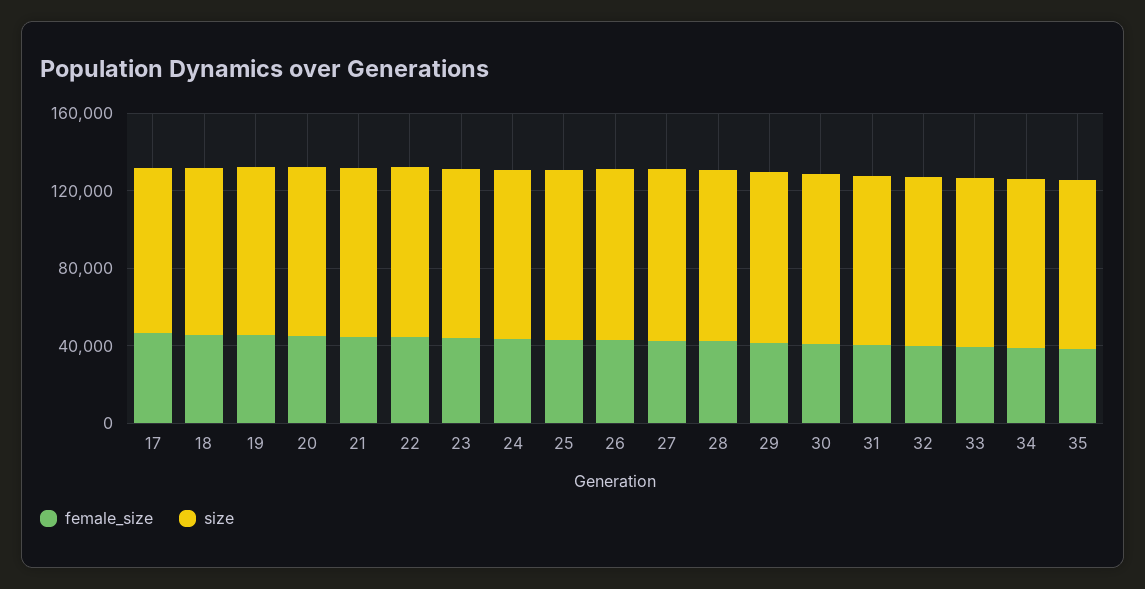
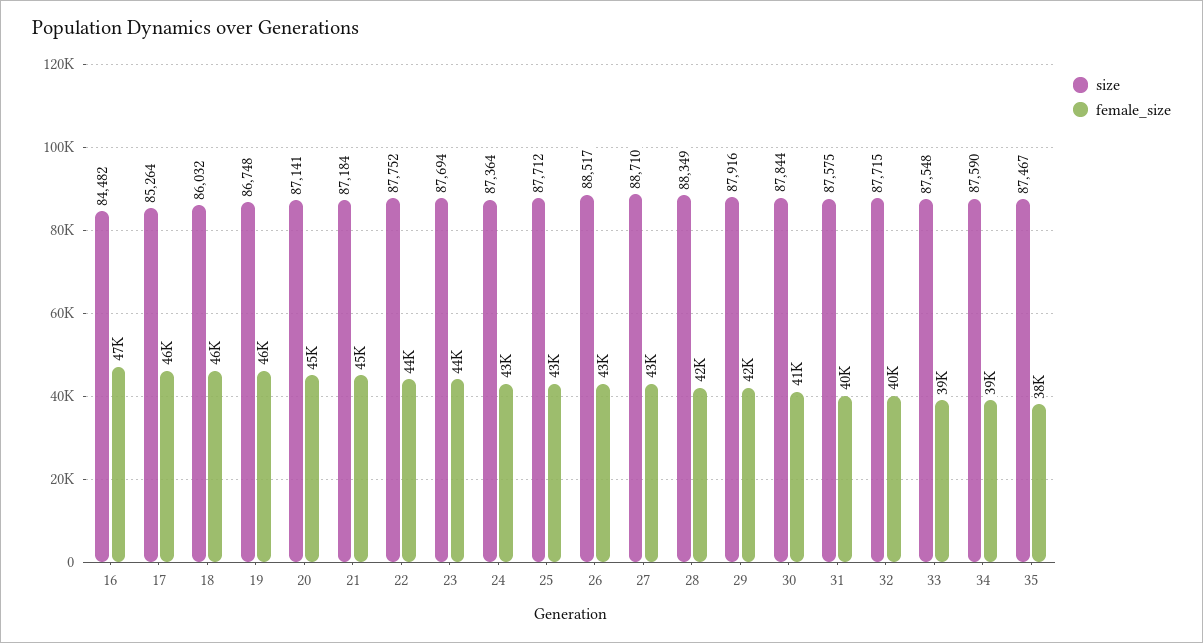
  {
    "female_size": {
      "17": 46000,
      "18": 46000,
      "19": 46000,
      "20": 45000,
      "21": 45000,
      "22": 44000,
      "23": 44000,
      "24": 43000,
      "25": 43000,
      "26": 43000,
      "27": 43000,
      "28": 42000,
      "29": 42000,
      "30": 41000,
      "31": 40000,
      "32": 40000,
      "33": 39000,
      "34": 39000,
-     "35": 38000
+     "35": 38000,
+     "16": 47000
    },
    "size": {
      "17": 85264,
      "18": 86032,
      "19": 86748,
      "20": 87141,
      "21": 87184,
      "22": 87752,
      "23": 87694,
      "24": 87364,
      "25": 87712,
      "26": 88517,
      "27": 88710,
      "28": 88349,
      "29": 87916,
      "30": 87844,
      "31": 87575,
      "32": 87715,
      "33": 87548,
      "34": 87590,
-     "35": 87467
+     "35": 87467,
+     "16": 84482
    }
  }

